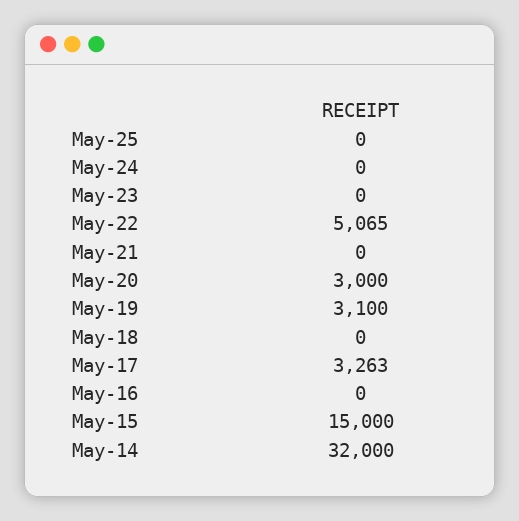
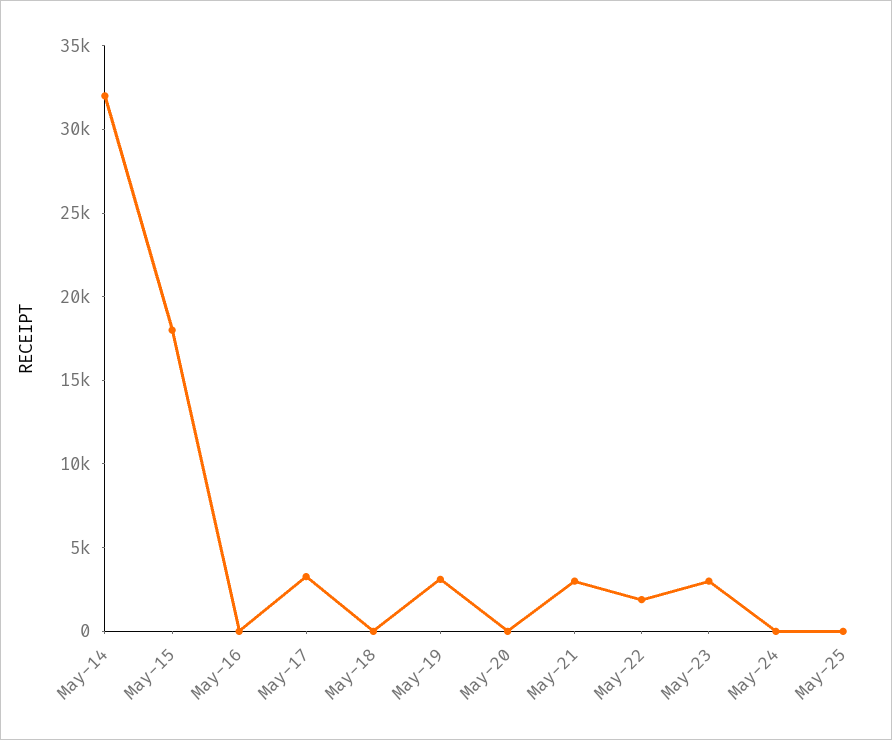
  {
    "May-25": 0,
    "May-24": 0,
-   "May-23": 0,
+   "May-23": 3000,
-   "May-22": 5065,
+   "May-22": 2000,
-   "May-21": 0,
+   "May-21": 3000,
-   "May-20": 3000,
+   "May-20": 0,
    "May-19": 3100,
    "May-18": 0,
    "May-17": 3263,
    "May-16": 0,
-   "May-15": 15000,
+   "May-15": 18000,
    "May-14": 32000
  }

